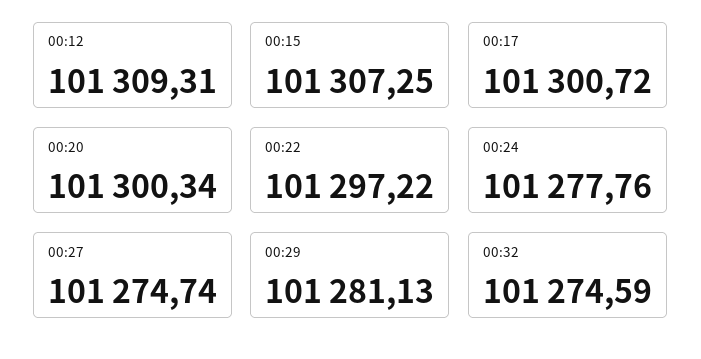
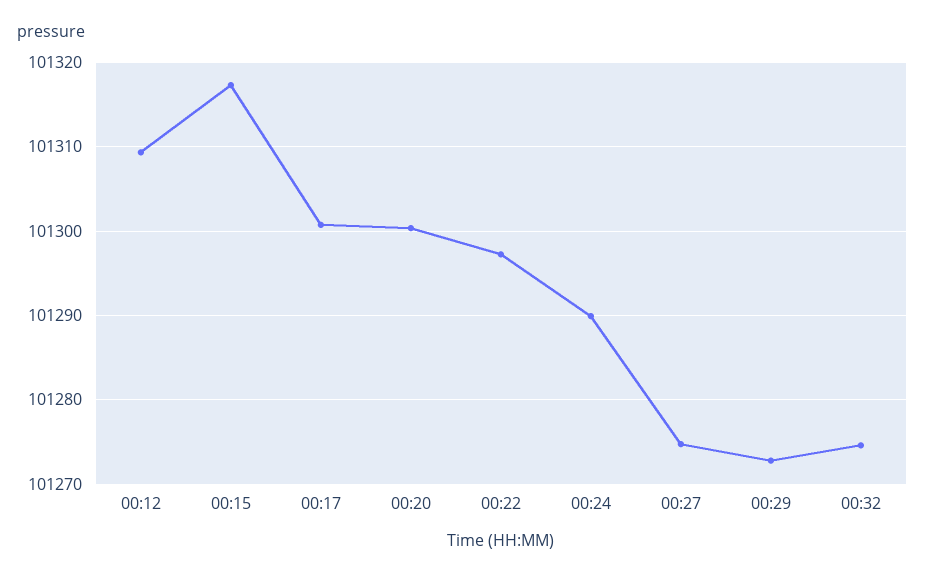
  {
    "00:12": 101309.31,
-   "00:15": 101307.25,
+   "00:15": 101317,
    "00:17": 101300.72,
    "00:20": 101300.34,
    "00:22": 101297.22,
-   "00:24": 101277.76,
+   "00:24": 101290,
    "00:27": 101274.74,
-   "00:29": 101281.13,
+   "00:29": 101273,
    "00:32": 101274.59
  }

